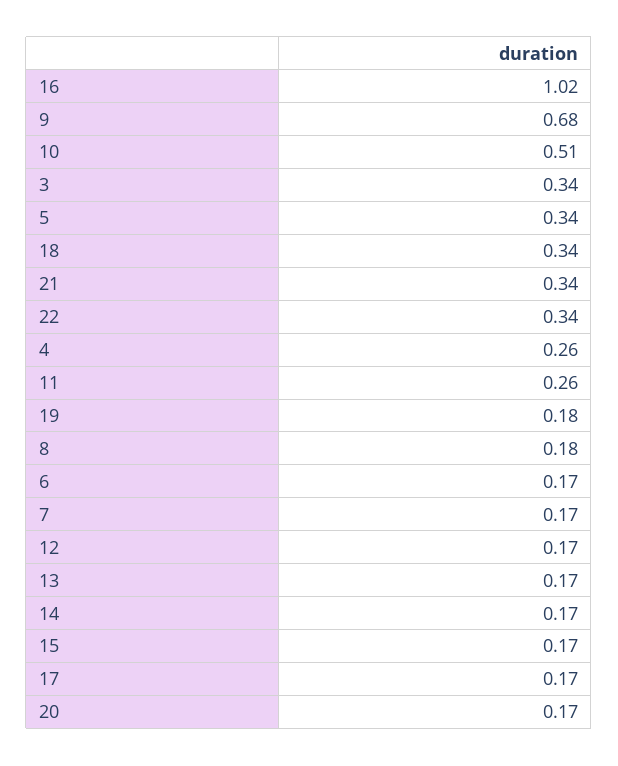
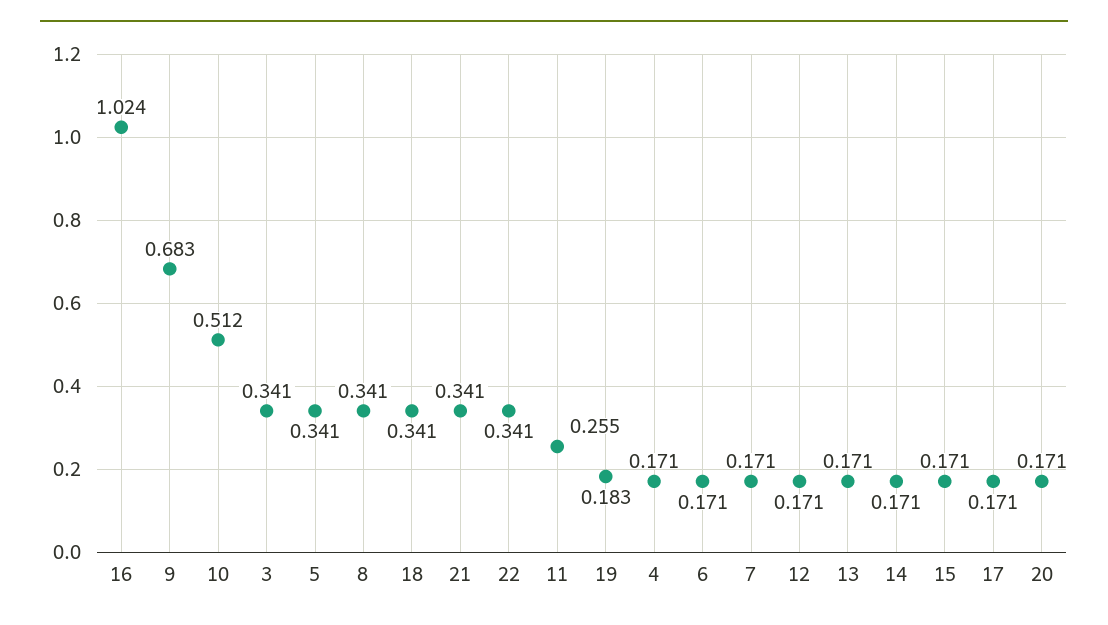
  {
    "16": 1.024,
    "9": 0.683,
    "10": 0.512,
    "3": 0.341,
    "5": 0.341,
    "18": 0.341,
    "21": 0.341,
    "22": 0.341,
-   "4": 0.26,
+   "4": 0.171,
    "11": 0.255,
    "19": 0.183,
-   "8": 0.18,
+   "8": 0.341,
    "6": 0.171,
    "7": 0.171,
    "12": 0.171,
    "13": 0.171,
    "14": 0.171,
    "15": 0.171,
    "17": 0.171,
    "20": 0.171
  }

